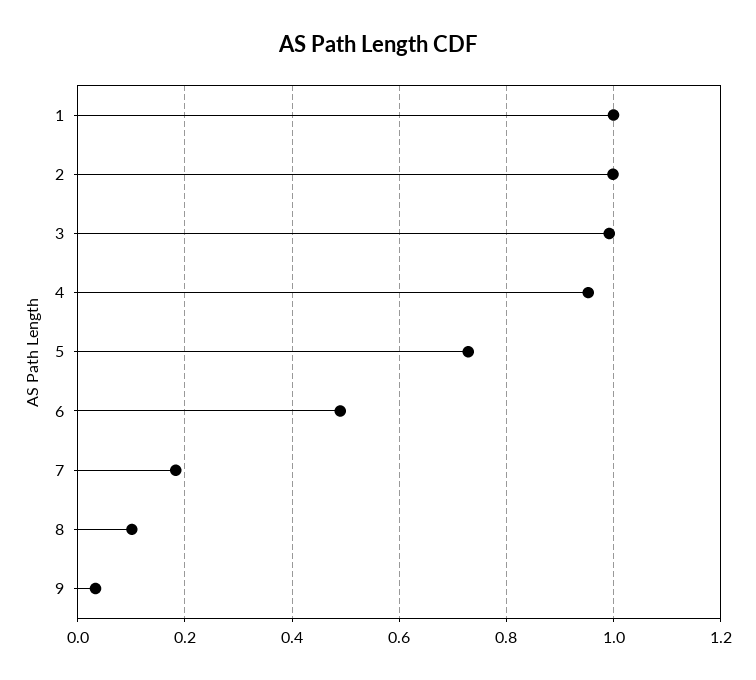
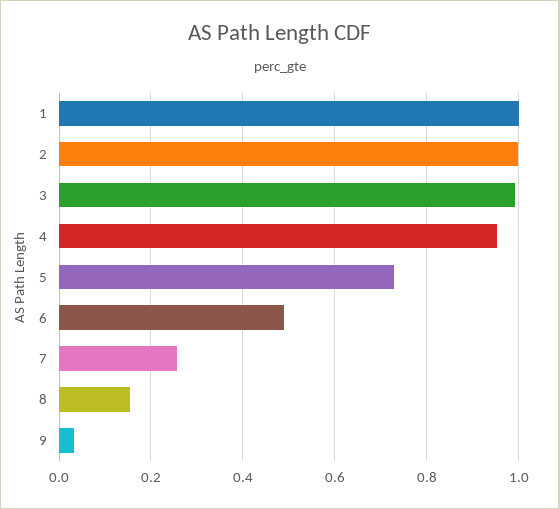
  {
    "1": 1,
    "2": 1,
    "3": 1,
    "4": 0.96,
    "5": 0.72,
    "6": 0.5,
-   "7": 0.18,
+   "7": 0.26,
-   "8": 0.1,
+   "8": 0.16,
    "9": 0.04
  }

